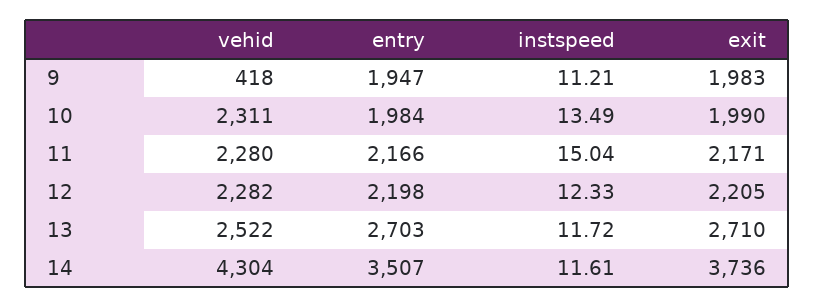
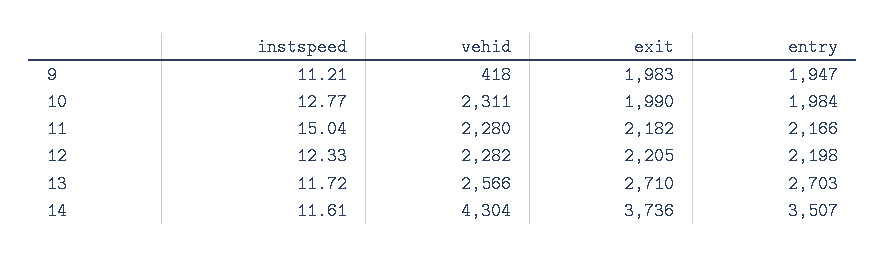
  {
    "vehid": {
      "9": 418,
      "10": 2311,
      "11": 2280,
      "12": 2282,
-     "13": 2522,
+     "13": 2566,
      "14": 4304
    },
    "entry": {
      "9": 1947,
      "10": 1984,
      "11": 2166,
      "12": 2198,
      "13": 2703,
      "14": 3507
    },
    "instspeed": {
      "9": 11.21,
-     "10": 13.49,
+     "10": 12.77,
      "11": 15.04,
      "12": 12.33,
      "13": 11.72,
      "14": 11.61
    },
    "exit": {
      "9": 1983,
      "10": 1990,
-     "11": 2171,
+     "11": 2182,
      "12": 2205,
      "13": 2710,
      "14": 3736
    }
  }

